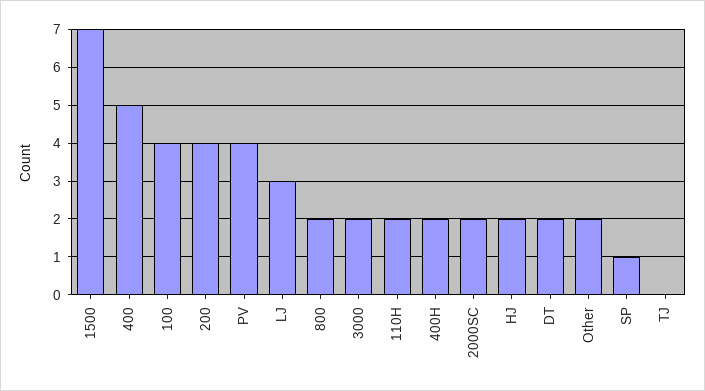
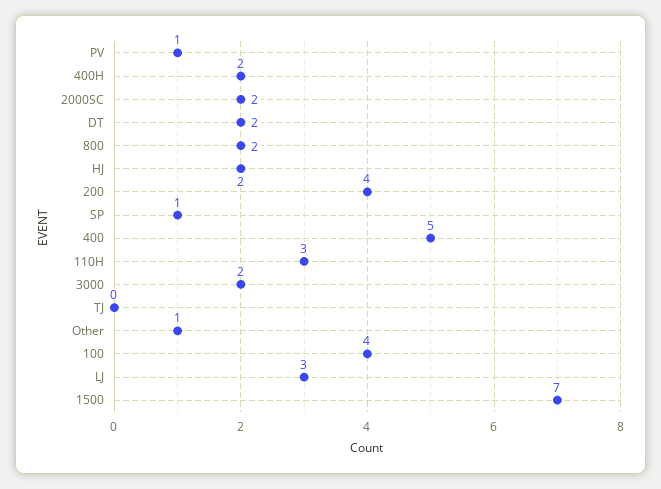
  {
    "1500": 7,
    "400": 5,
    "100": 4,
    "200": 4,
-   "PV": 4,
+   "PV": 1,
    "LJ": 3,
    "800": 2,
    "3000": 2,
-   "110H": 2,
+   "110H": 3,
    "400H": 2,
    "2000SC": 2,
    "HJ": 2,
    "DT": 2,
-   "Other": 2,
+   "Other": 1,
    "SP": 1,
    "TJ": 0
  }

